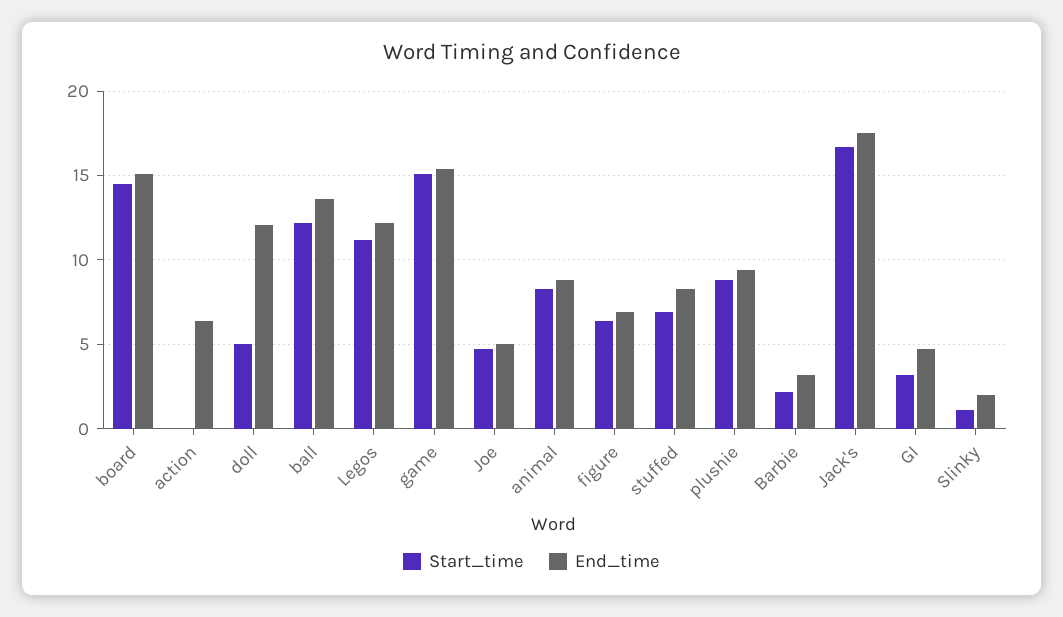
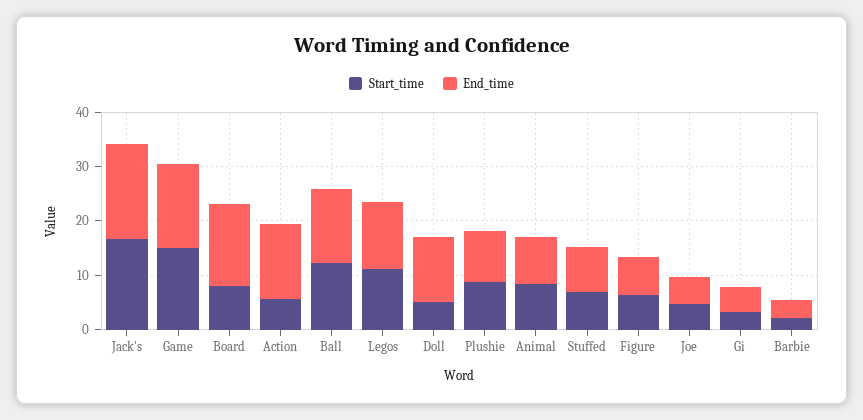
  {
    "Start_time": {
-     "board": 14.5,
+     "board": 8,
-     "action": 0,
+     "action": 6,
      "doll": 5,
      "ball": 12,
      "Legos": 11,
      "game": 15,
      "Joe": 4.5,
      "animal": 8.5,
      "figure": 6.5,
      "stuffed": 7,
      "plushie": 9,
      "Barbie": 2,
      "Jack's": 16.5,
-     "GI": 3,
+     "GI": 3
-     "Slinky": 1
    },
    "End_time": {
      "board": 15,
-     "action": 6.5,
+     "action": 14,
      "doll": 12,
      "ball": 13.5,
      "Legos": 12,
      "game": 15.5,
      "Joe": 5,
      "animal": 9,
      "figure": 7,
      "stuffed": 8.5,
      "plushie": 9.5,
      "Barbie": 3,
      "Jack's": 17.5,
-     "GI": 4.5,
+     "GI": 4.5
-     "Slinky": 2
    }
  }

